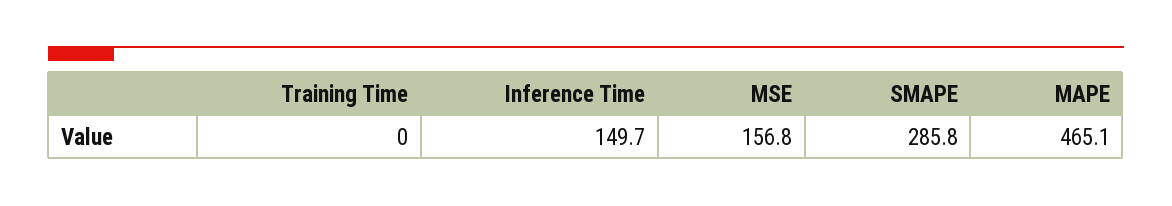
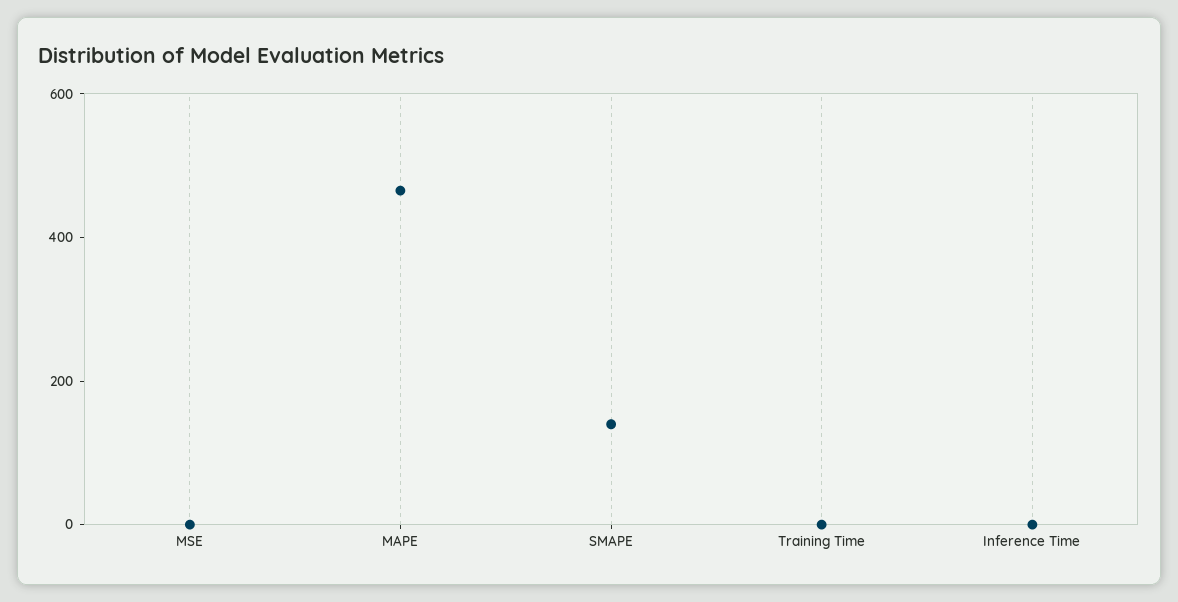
  {
    "Training Time": 0,
-   "Inference Time": 149.7,
+   "Inference Time": 0,
-   "MSE": 156.8,
+   "MSE": 0,
-   "SMAPE": 285.8,
+   "SMAPE": 150,
    "MAPE": 465.1
  }

